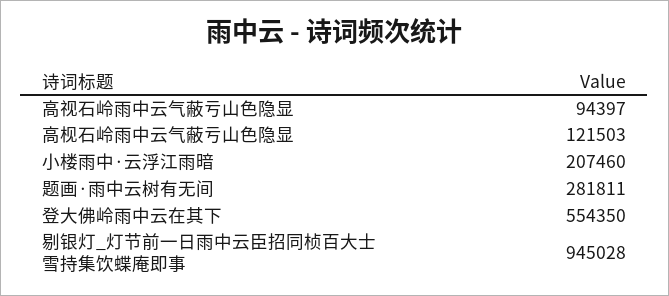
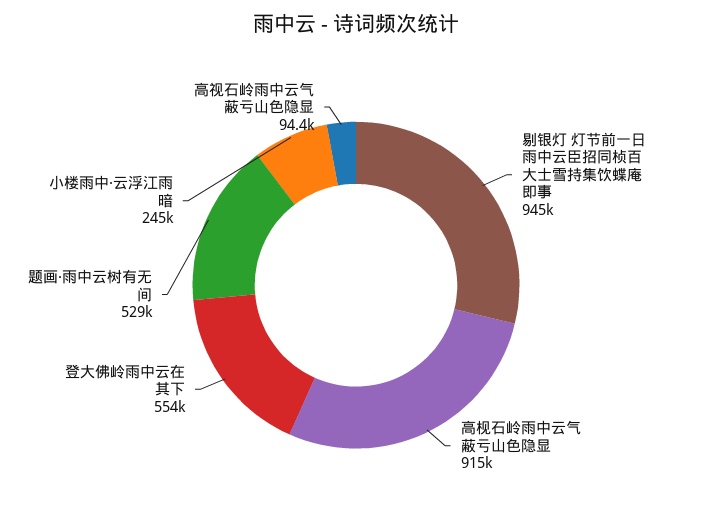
  {
    "高视石岭雨中云气蔽亏山色隐显": 94397,
-   "高枧石岭雨中云气蔽亏山色隐显": 121503,
+   "高枧石岭雨中云气蔽亏山色隐显": 915000,
-   "小楼雨中·云浮江雨暗": 207460,
+   "小楼雨中·云浮江雨暗": 245000,
-   "题画·雨中云树有无间": 281811,
+   "题画·雨中云树有无间": 529000,
    "登大佛岭雨中云在其下": 554350,
    "剔银灯_灯节前一日雨中云臣招同桢百大士雪持集饮蝶庵即事": 945028
  }

